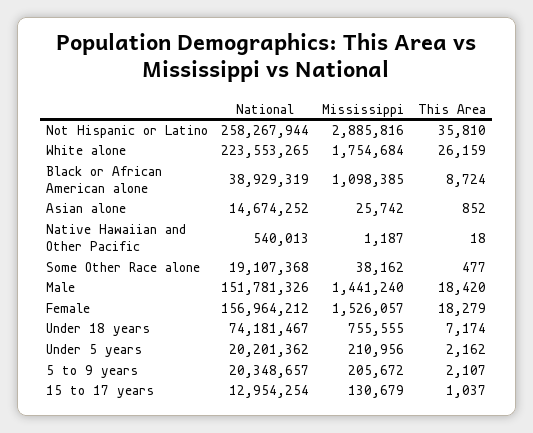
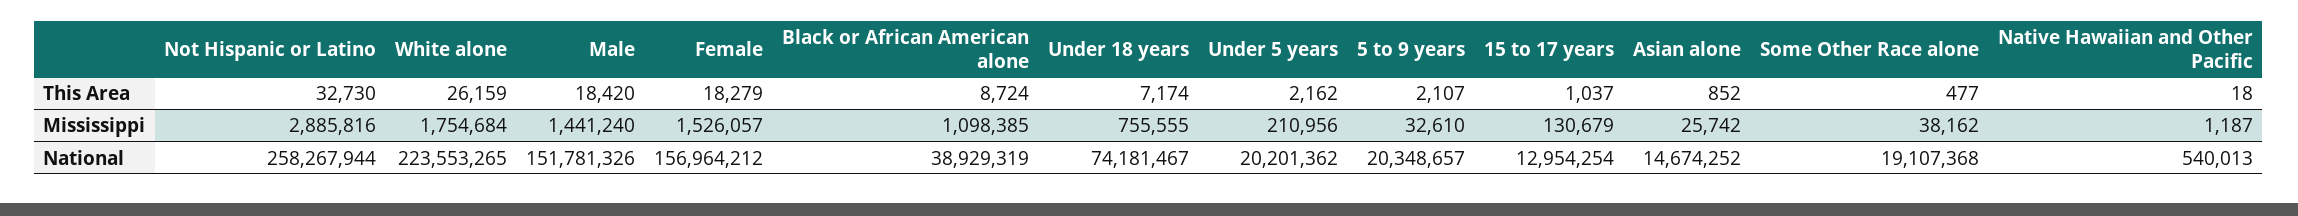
  {
    "National": {
      "Not Hispanic or Latino": 258267944,
      "White alone": 223553265,
      "Black or African American alone": 38929319,
      "Asian alone": 14674252,
      "Native Hawaiian and Other Pacific": 540013,
      "Some Other Race alone": 19107368,
      "Male": 151781326,
      "Female": 156964212,
      "Under 18 years": 74181467,
      "Under 5 years": 20201362,
      "5 to 9 years": 20348657,
      "15 to 17 years": 12954254
    },
    "Mississippi": {
      "Not Hispanic or Latino": 2885816,
      "White alone": 1754684,
      "Black or African American alone": 1098385,
      "Asian alone": 25742,
      "Native Hawaiian and Other Pacific": 1187,
      "Some Other Race alone": 38162,
      "Male": 1441240,
      "Female": 1526057,
      "Under 18 years": 755555,
      "Under 5 years": 210956,
-     "5 to 9 years": 205672,
+     "5 to 9 years": 32610,
      "15 to 17 years": 130679
    },
    "This Area": {
-     "Not Hispanic or Latino": 35810,
+     "Not Hispanic or Latino": 32730,
      "White alone": 26159,
      "Black or African American alone": 8724,
      "Asian alone": 852,
      "Native Hawaiian and Other Pacific": 18,
      "Some Other Race alone": 477,
      "Male": 18420,
      "Female": 18279,
      "Under 18 years": 7174,
      "Under 5 years": 2162,
      "5 to 9 years": 2107,
      "15 to 17 years": 1037
    }
  }

